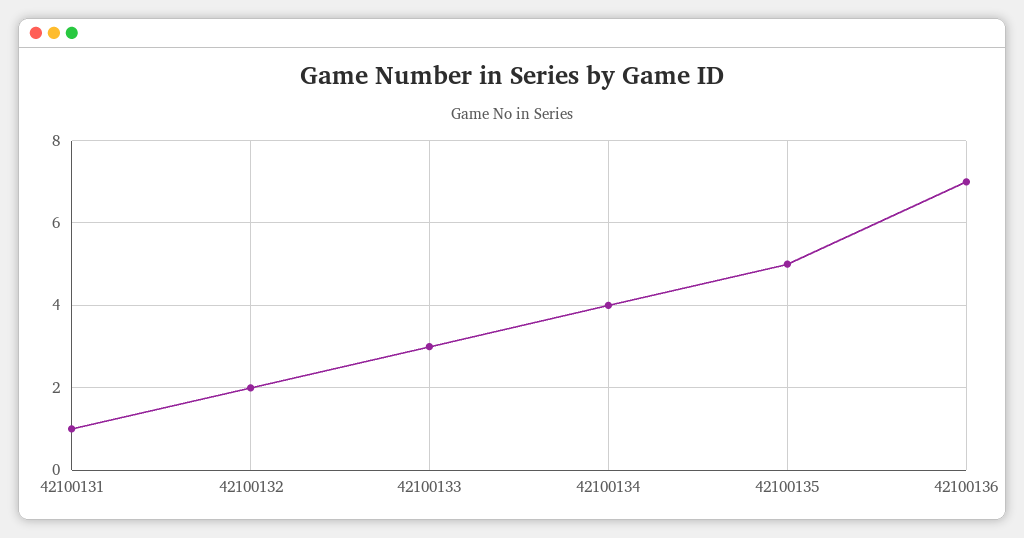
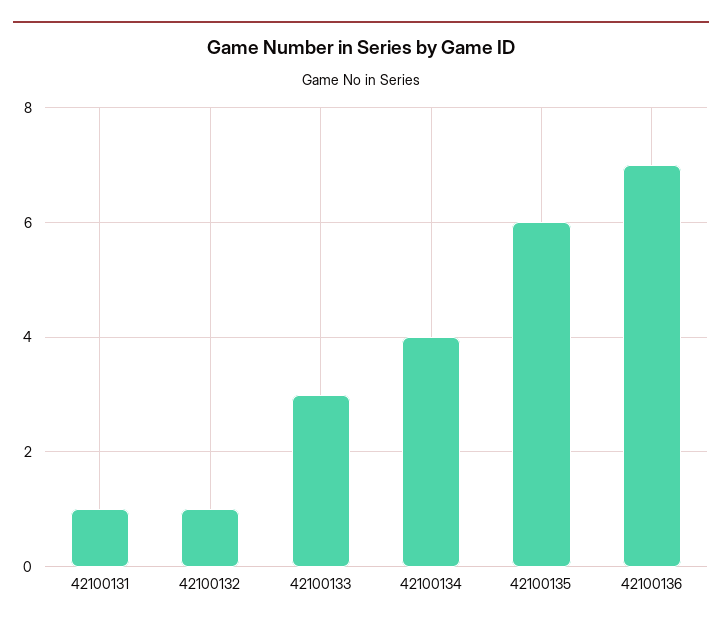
  {
    "42100131": 1,
-   "42100132": 2,
+   "42100132": 1,
    "42100133": 3,
    "42100134": 4,
-   "42100135": 5,
+   "42100135": 6,
    "42100136": 7
  }

